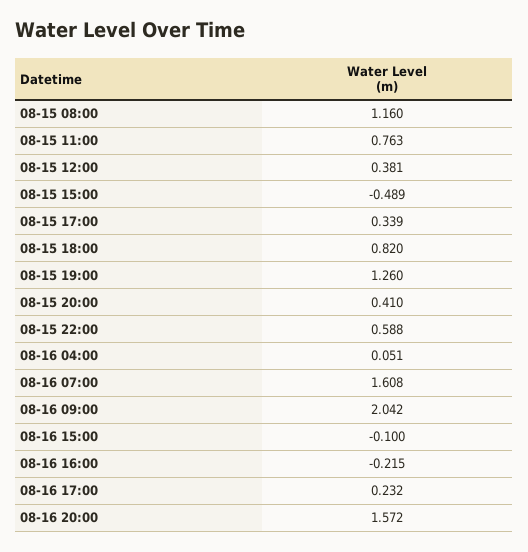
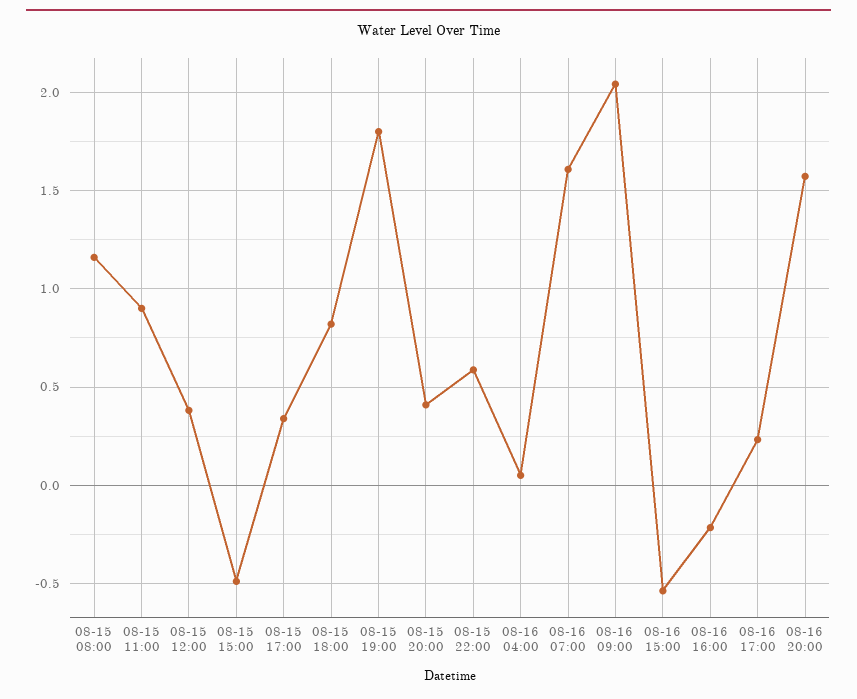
  {
    "08-15 08:00": 1.16,
-   "08-15 11:00": 0.763,
+   "08-15 11:00": 0.9,
    "08-15 12:00": 0.381,
    "08-15 15:00": -0.489,
    "08-15 17:00": 0.339,
    "08-15 18:00": 0.82,
-   "08-15 19:00": 1.26,
+   "08-15 19:00": 1.8,
    "08-15 20:00": 0.41,
    "08-15 22:00": 0.588,
    "08-16 04:00": 0.051,
    "08-16 07:00": 1.608,
    "08-16 09:00": 2.042,
-   "08-16 15:00": -0.1,
+   "08-16 15:00": -0.55,
    "08-16 16:00": -0.215,
    "08-16 17:00": 0.232,
    "08-16 20:00": 1.572
  }

